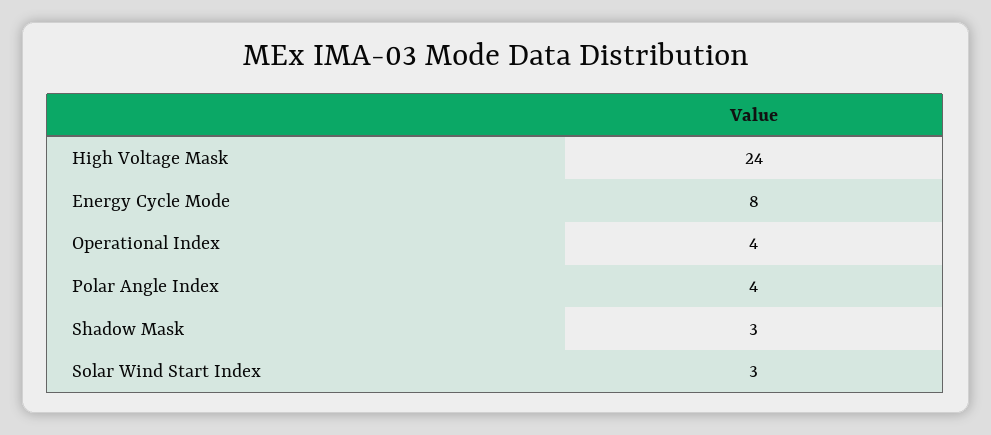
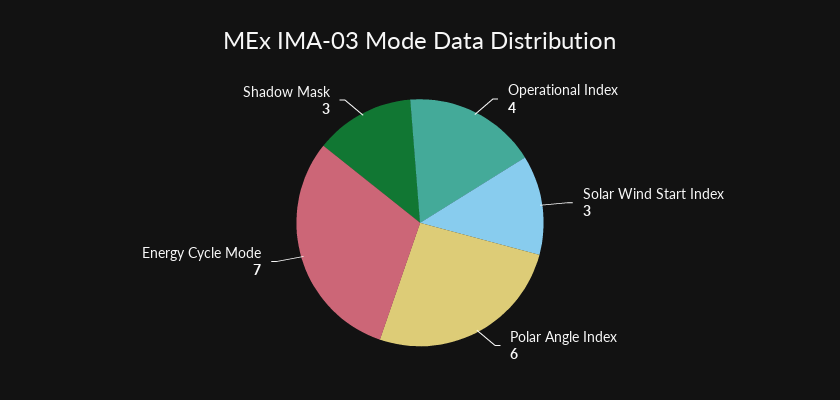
  {
-   "High Voltage Mask": 24,
-   "Energy Cycle Mode": 8,
+   "Energy Cycle Mode": 7,
    "Operational Index": 4,
-   "Polar Angle Index": 4,
+   "Polar Angle Index": 6,
    "Shadow Mask": 3,
    "Solar Wind Start Index": 3
  }

